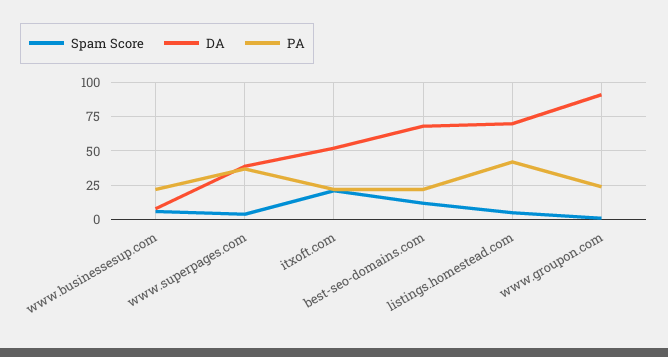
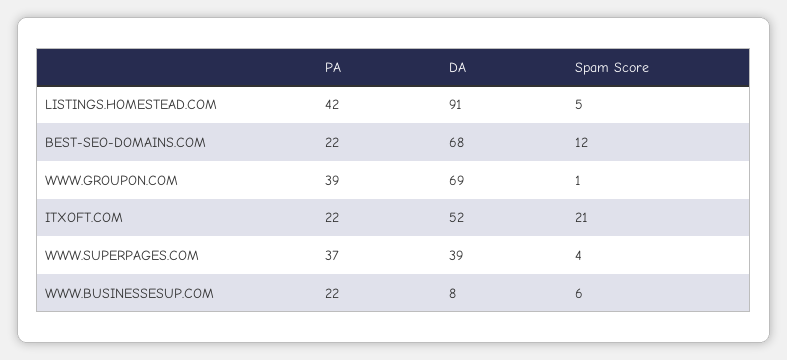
  {
    "Spam Score": {
      "www.businessesup.com": 6,
      "www.superpages.com": 4,
      "itxoft.com": 21,
      "best-seo-domains.com": 12,
      "listings.homestead.com": 5,
      "www.groupon.com": 1
    },
    "DA": {
      "www.businessesup.com": 8,
      "www.superpages.com": 39,
      "itxoft.com": 52,
      "best-seo-domains.com": 68,
-     "listings.homestead.com": 70,
+     "listings.homestead.com": 91,
-     "www.groupon.com": 90
+     "www.groupon.com": 69
    },
    "PA": {
      "www.businessesup.com": 22,
      "www.superpages.com": 37,
      "itxoft.com": 22,
      "best-seo-domains.com": 22,
      "listings.homestead.com": 42,
-     "www.groupon.com": 25
+     "www.groupon.com": 39
    }
  }

